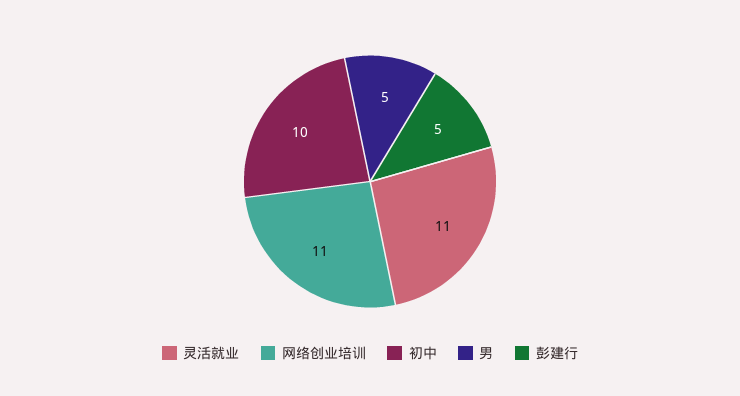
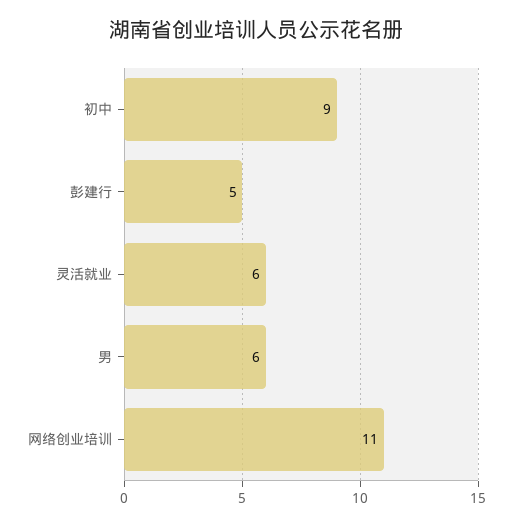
  {
-   "灵活就业": 11,
+   "灵活就业": 6,
    "网络创业培训": 11,
-   "初中": 10,
+   "初中": 9,
-   "男": 5,
+   "男": 6,
    "彭建行": 5
  }

